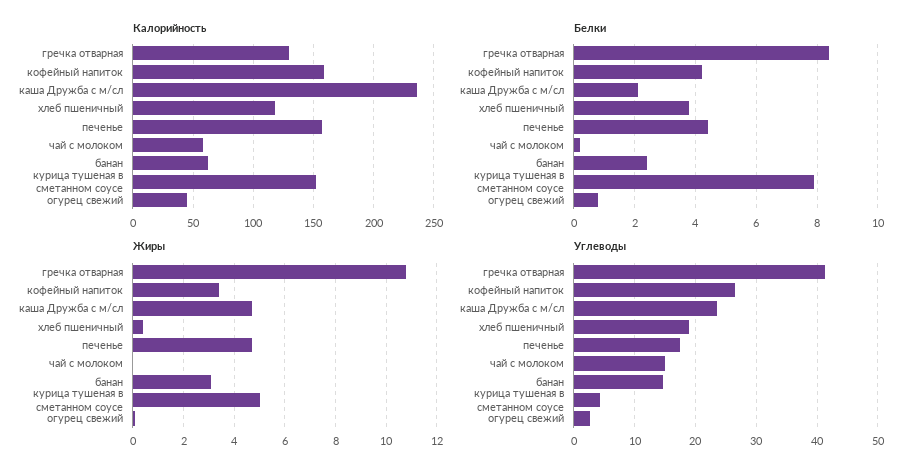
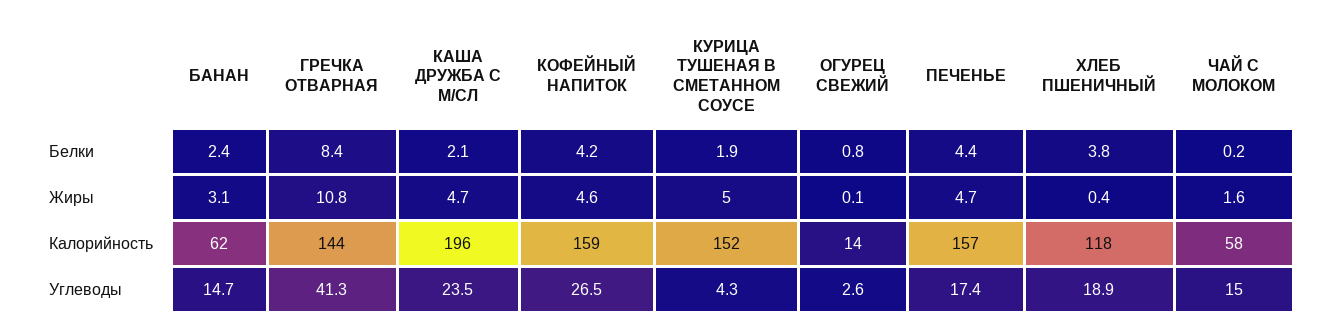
  {
    "Калорийность": {
-     "гречка отварная": 130,
+     "гречка отварная": 144,
      "кофейный напиток": 159,
-     "каша Дружба с м/сл": 235,
+     "каша Дружба с м/сл": 196,
      "хлеб пшеничный": 118,
      "печенье": 157,
      "чай с молоком": 58,
      "банан": 62,
      "курица тушеная в сметанном соусе": 152,
-     "огурец свежий": 45
+     "огурец свежий": 14
    },
    "Белки": {
      "гречка отварная": 8.4,
      "кофейный напиток": 4.2,
      "каша Дружба с м/сл": 2.1,
      "хлеб пшеничный": 3.8,
      "печенье": 4.4,
      "чай с молоком": 0.2,
      "банан": 2.4,
-     "курица тушеная в сметанном соусе": 8,
+     "курица тушеная в сметанном соусе": 1.9,
      "огурец свежий": 0.8
    },
    "Жиры": {
      "гречка отварная": 10.8,
-     "кофейный напиток": 3.5,
+     "кофейный напиток": 4.6,
      "каша Дружба с м/сл": 4.7,
      "хлеб пшеничный": 0.4,
      "печенье": 4.7,
-     "чай с молоком": 0,
+     "чай с молоком": 1.6,
      "банан": 3.1,
      "курица тушеная в сметанном соусе": 5,
      "огурец свежий": 0.1
    },
    "Углеводы": {
      "гречка отварная": 41.3,
      "кофейный напиток": 26.5,
      "каша Дружба с м/сл": 23.5,
      "хлеб пшеничный": 18.9,
      "печенье": 17.4,
      "чай с молоком": 15,
      "банан": 14.7,
      "курица тушеная в сметанном соусе": 4.3,
      "огурец свежий": 2.6
    }
  }

